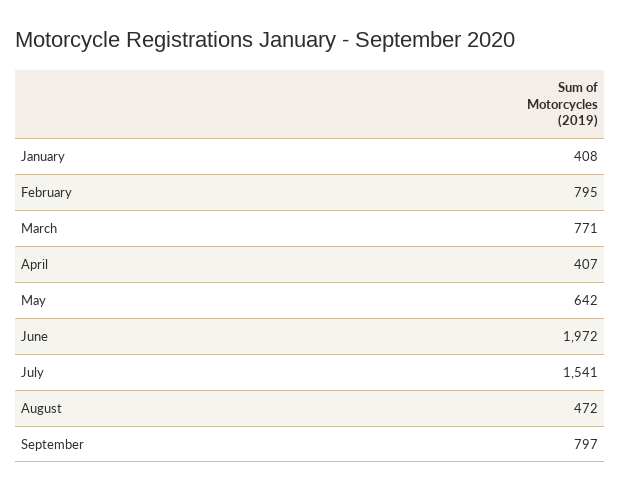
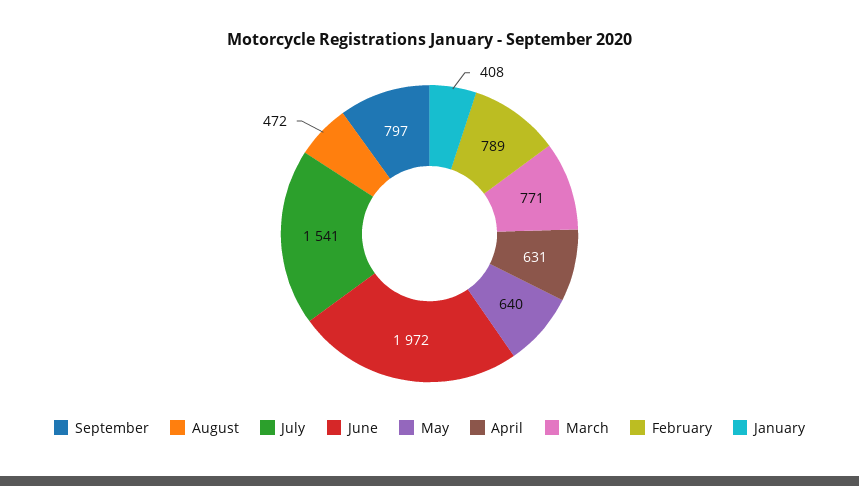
  {
    "January": 408,
-   "February": 795,
+   "February": 789,
    "March": 771,
-   "April": 407,
+   "April": 631,
-   "May": 642,
+   "May": 640,
    "June": 1972,
    "July": 1541,
    "August": 472,
    "September": 797
  }

